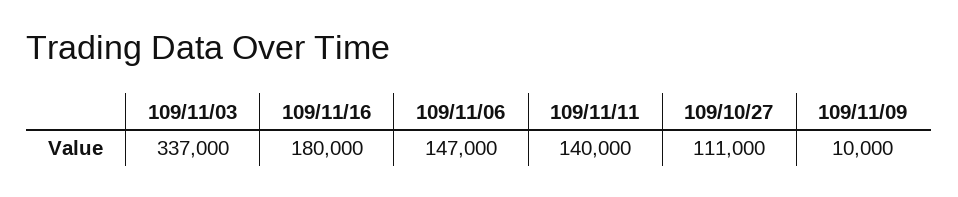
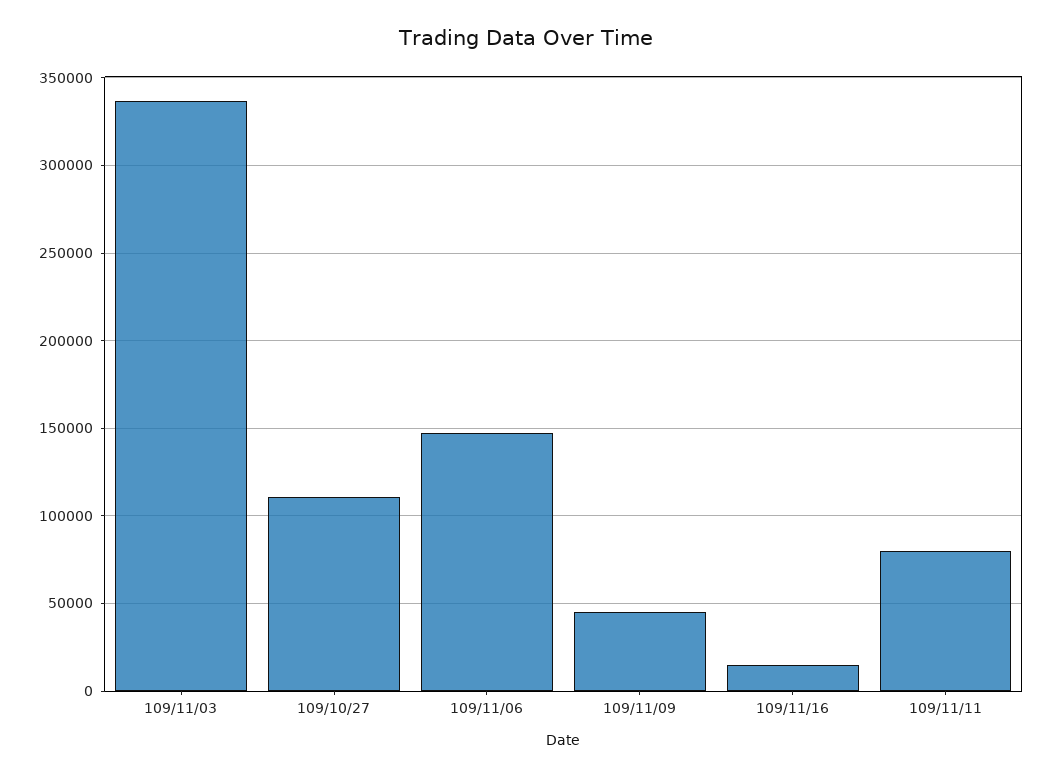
  {
    "109/11/03": 337000,
-   "109/11/16": 180000,
+   "109/11/16": 15000,
    "109/11/06": 147000,
-   "109/11/11": 140000,
+   "109/11/11": 80000,
    "109/10/27": 111000,
-   "109/11/09": 10000
+   "109/11/09": 45000
  }

